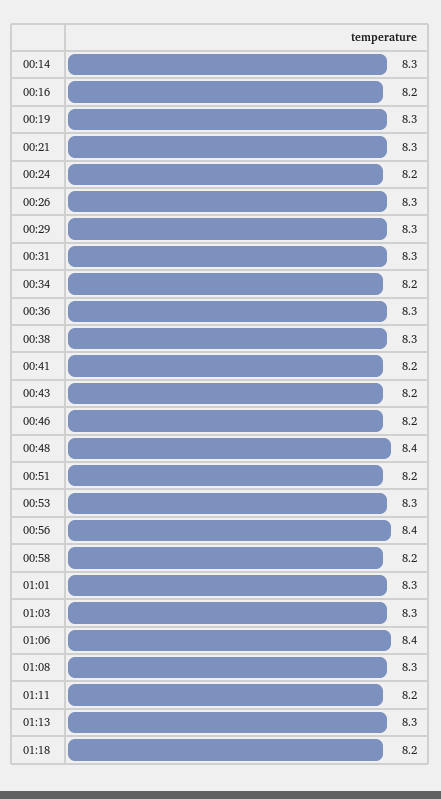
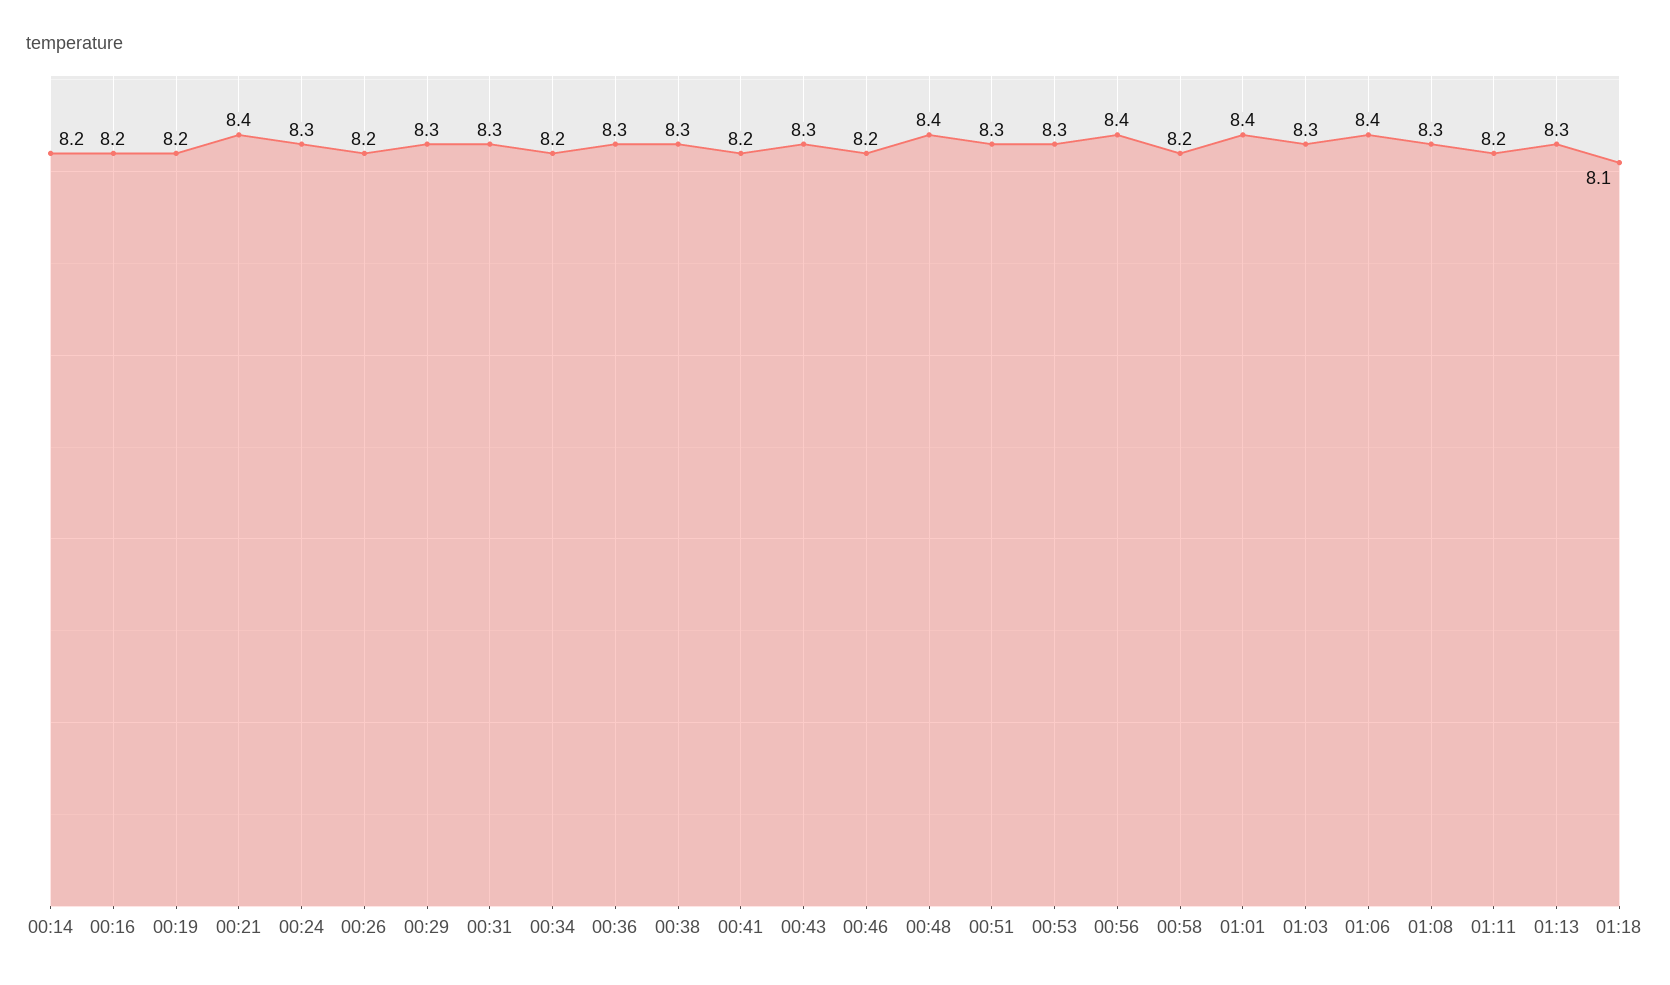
  {
-   "00:14": 8.3,
+   "00:14": 8.2,
    "00:16": 8.2,
-   "00:19": 8.3,
+   "00:19": 8.2,
-   "00:21": 8.3,
+   "00:21": 8.4,
-   "00:24": 8.2,
+   "00:24": 8.3,
-   "00:26": 8.3,
+   "00:26": 8.2,
    "00:29": 8.3,
    "00:31": 8.3,
    "00:34": 8.2,
    "00:36": 8.3,
    "00:38": 8.3,
    "00:41": 8.2,
-   "00:43": 8.2,
+   "00:43": 8.3,
    "00:46": 8.2,
    "00:48": 8.4,
-   "00:51": 8.2,
+   "00:51": 8.3,
    "00:53": 8.3,
    "00:56": 8.4,
    "00:58": 8.2,
-   "01:01": 8.3,
+   "01:01": 8.4,
    "01:03": 8.3,
    "01:06": 8.4,
    "01:08": 8.3,
    "01:11": 8.2,
    "01:13": 8.3,
-   "01:18": 8.2
+   "01:18": 8.1
  }

